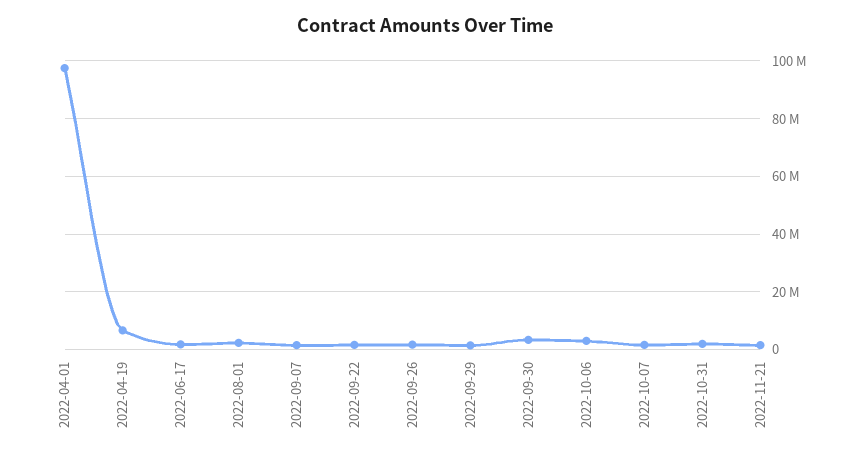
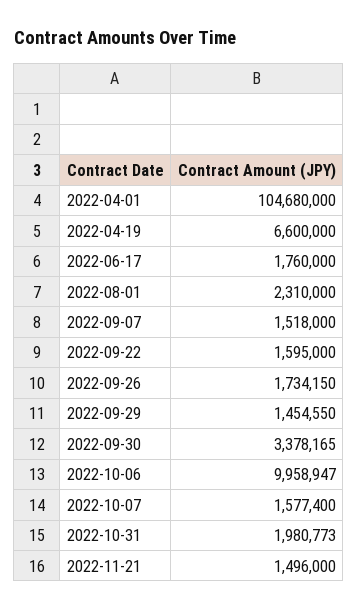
  {
-   "2022-04-01": 97500000,
+   "2022-04-01": 104680000,
    "2022-04-19": 6600000,
    "2022-06-17": 1760000,
    "2022-08-01": 2310000,
    "2022-09-07": 1518000,
    "2022-09-22": 1595000,
    "2022-09-26": 1734150,
    "2022-09-29": 1454550,
    "2022-09-30": 3378165,
-   "2022-10-06": 2500000,
+   "2022-10-06": 9958947,
    "2022-10-07": 1577400,
    "2022-10-31": 1980773,
    "2022-11-21": 1496000
  }

